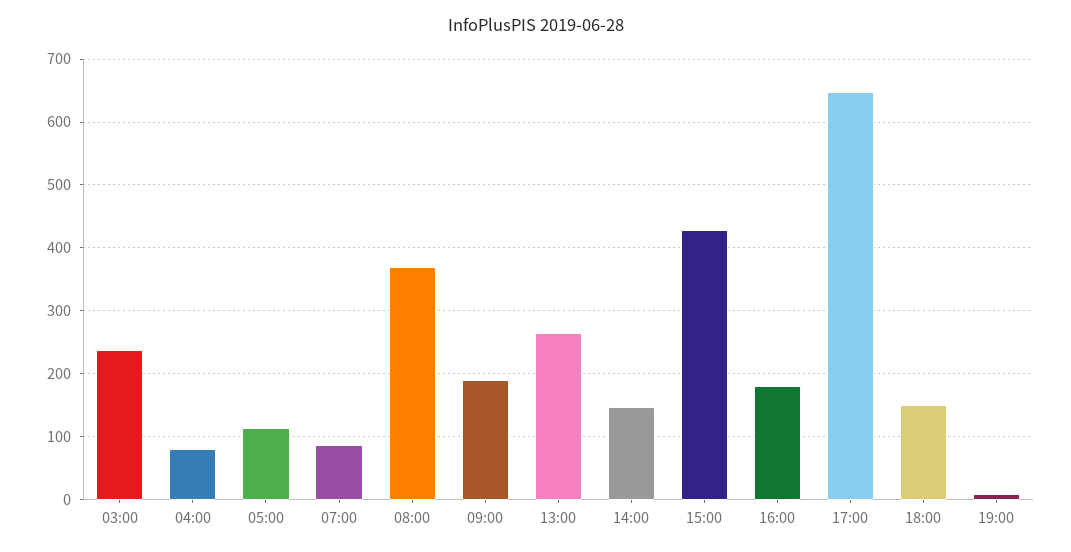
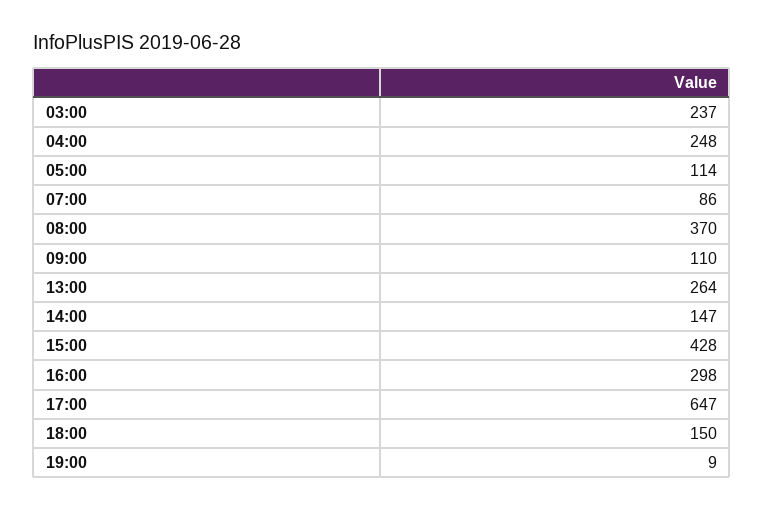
  {
    "03:00": 237,
-   "04:00": 80,
+   "04:00": 248,
    "05:00": 114,
    "07:00": 86,
    "08:00": 370,
-   "09:00": 190,
+   "09:00": 110,
    "13:00": 264,
    "14:00": 147,
    "15:00": 428,
-   "16:00": 180,
+   "16:00": 298,
    "17:00": 647,
    "18:00": 150,
    "19:00": 9
  }

